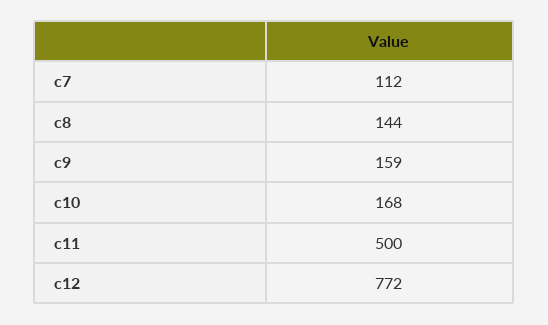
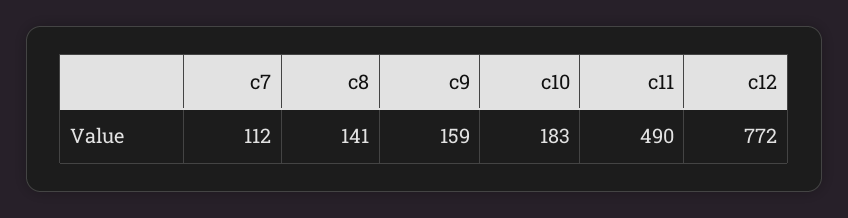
  {
    "c7": 112,
-   "c8": 144,
+   "c8": 141,
    "c9": 159,
-   "c10": 168,
+   "c10": 183,
-   "c11": 500,
+   "c11": 490,
    "c12": 772
  }

